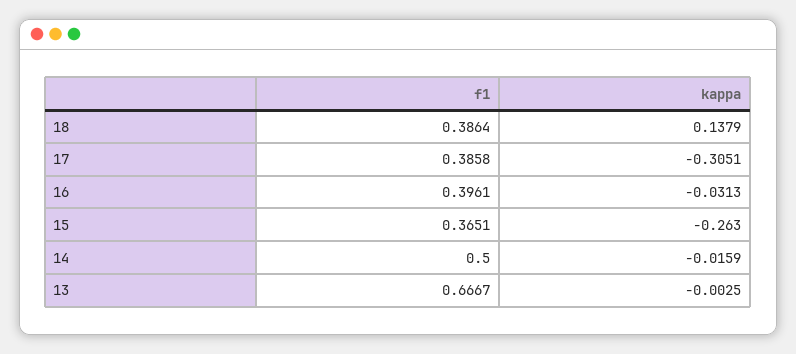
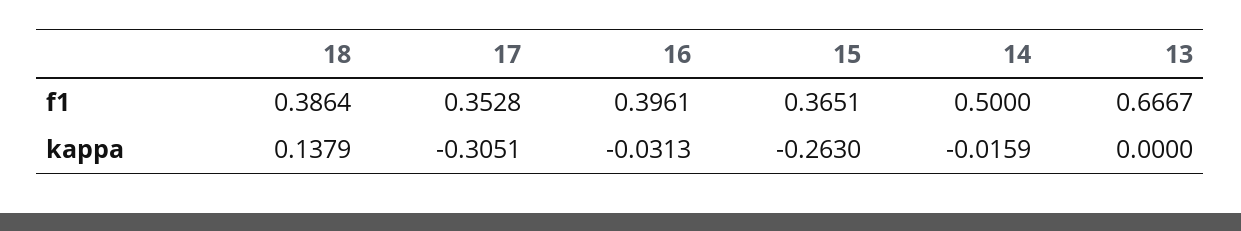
  {
    "f1": {
      "18": 0.3864,
-     "17": 0.3858,
+     "17": 0.3528,
      "16": 0.3961,
      "15": 0.3651,
      "14": 0.5,
      "13": 0.6667
    },
    "kappa": {
      "18": 0.1379,
      "17": -0.3051,
      "16": -0.0313,
      "15": -0.263,
      "14": -0.0159,
-     "13": -0.0025
+     "13": 0
    }
  }

